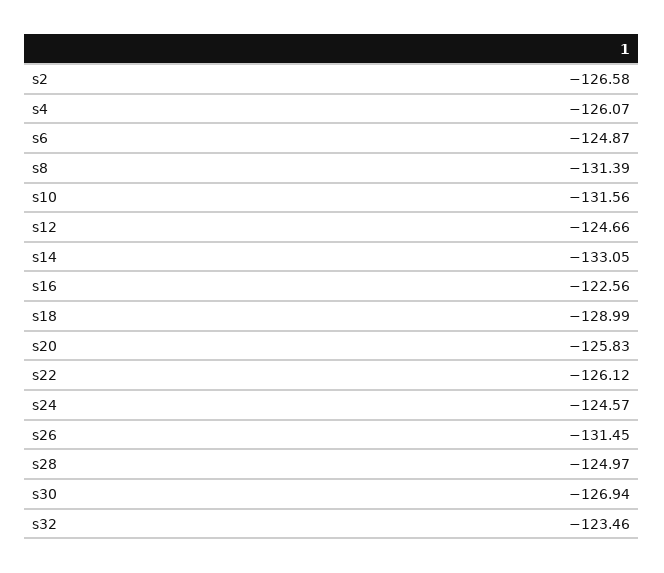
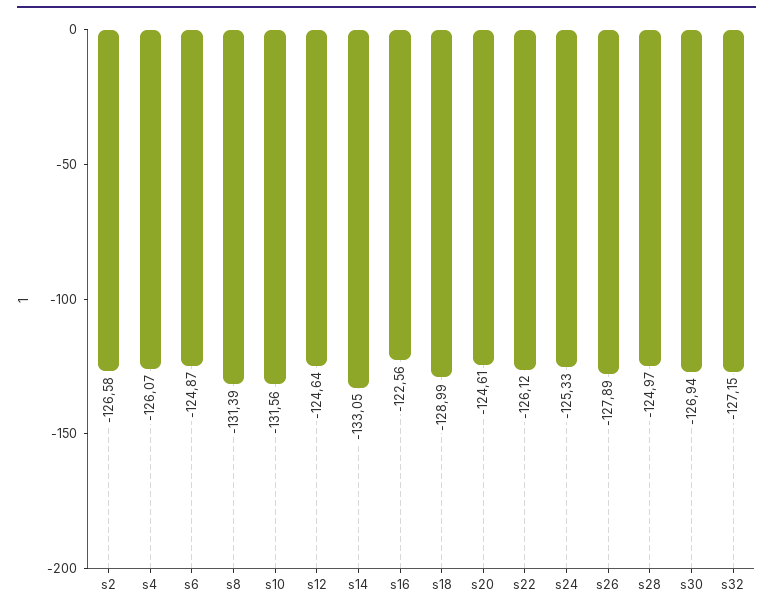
  {
    "s2": -126.58,
    "s4": -126.07,
    "s6": -124.87,
    "s8": -131.39,
    "s10": -131.56,
-   "s12": -124.66,
+   "s12": -124.64,
    "s14": -133.05,
    "s16": -122.56,
    "s18": -128.99,
-   "s20": -125.83,
+   "s20": -124.61,
    "s22": -126.12,
-   "s24": -124.57,
+   "s24": -125.33,
-   "s26": -131.45,
+   "s26": -127.89,
    "s28": -124.97,
    "s30": -126.94,
-   "s32": -123.46
+   "s32": -127.15
  }

